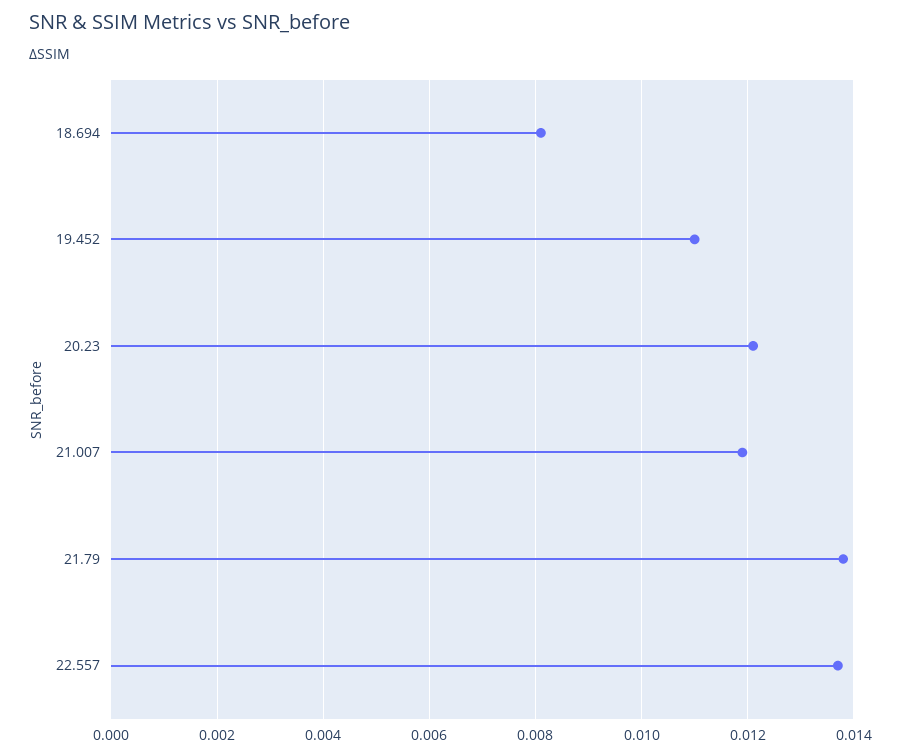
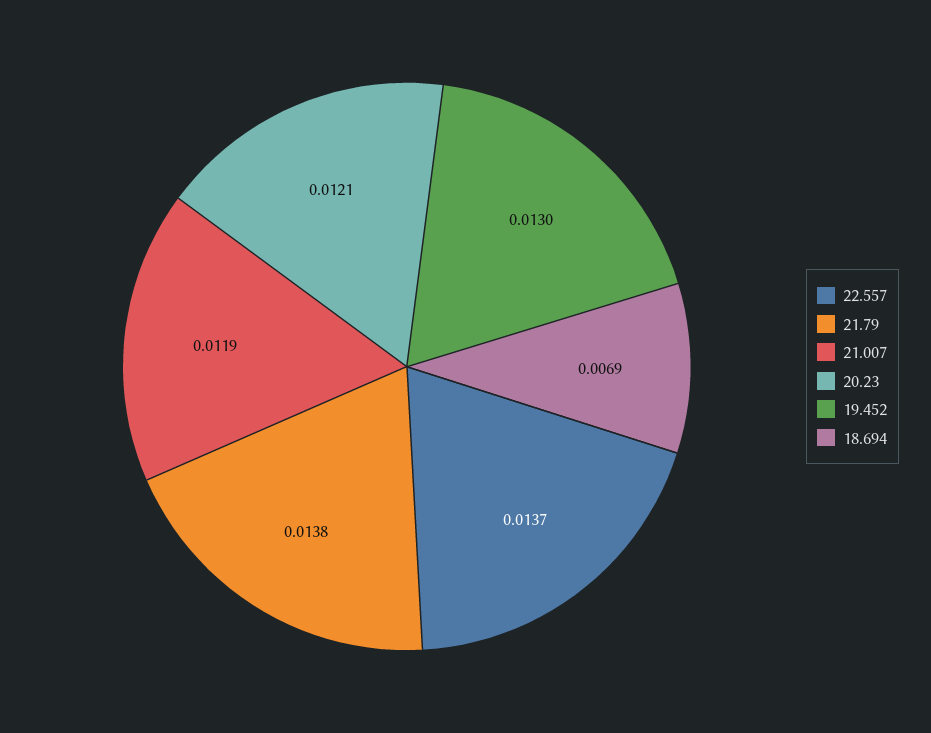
  {
-   "18.694": 0.008,
+   "18.694": 0.0069,
-   "19.452": 0.011,
+   "19.452": 0.013,
    "20.23": 0.0121,
    "21.007": 0.0119,
    "21.79": 0.0138,
    "22.557": 0.0137
  }

